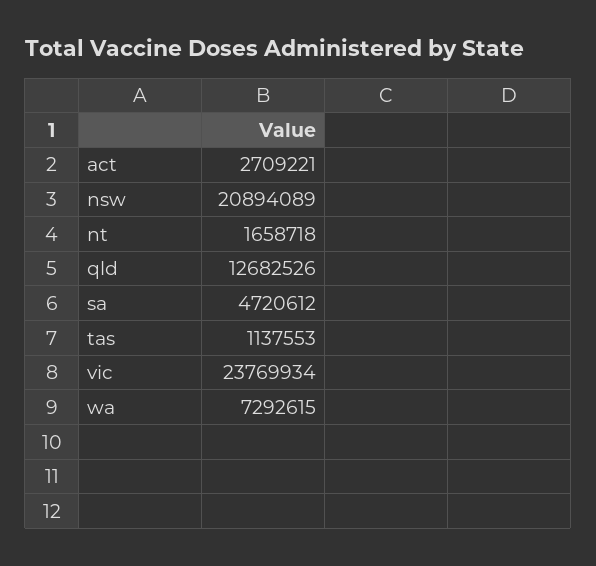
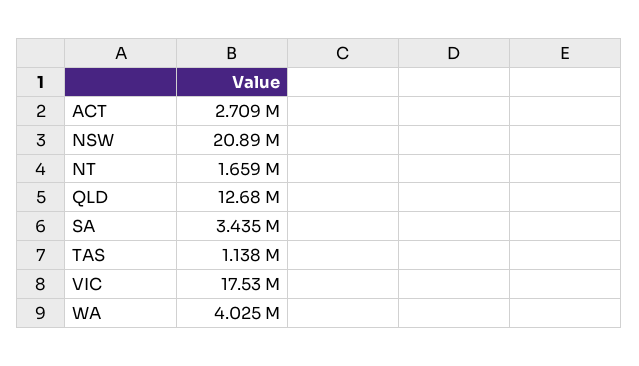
  {
    "act": 2709221,
    "nsw": 20894089,
    "nt": 1658718,
    "qld": 12682526,
-   "sa": 4720612,
+   "sa": 3435000,
    "tas": 1137553,
-   "vic": 23769934,
+   "vic": 17530000,
-   "wa": 7292615
+   "wa": 4025000
  }

